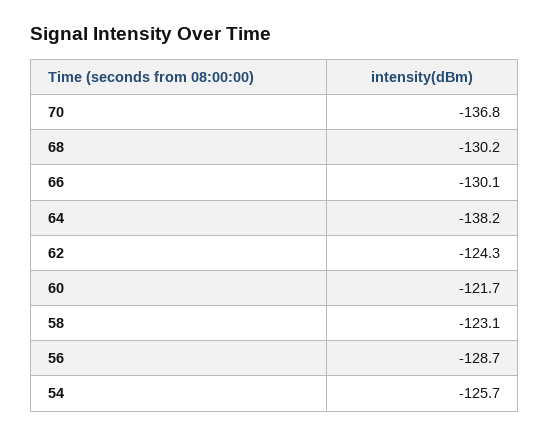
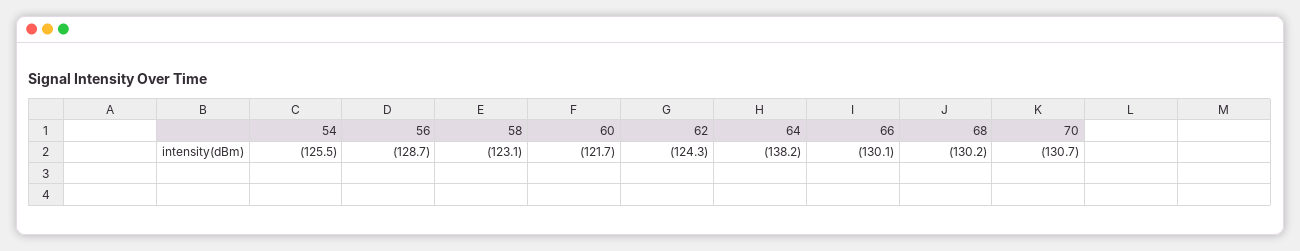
  {
-   "70": -136.8,
+   "70": -130.7,
    "68": -130.2,
    "66": -130.1,
    "64": -138.2,
    "62": -124.3,
    "60": -121.7,
    "58": -123.1,
    "56": -128.7,
-   "54": -125.7
+   "54": -125.5
  }

